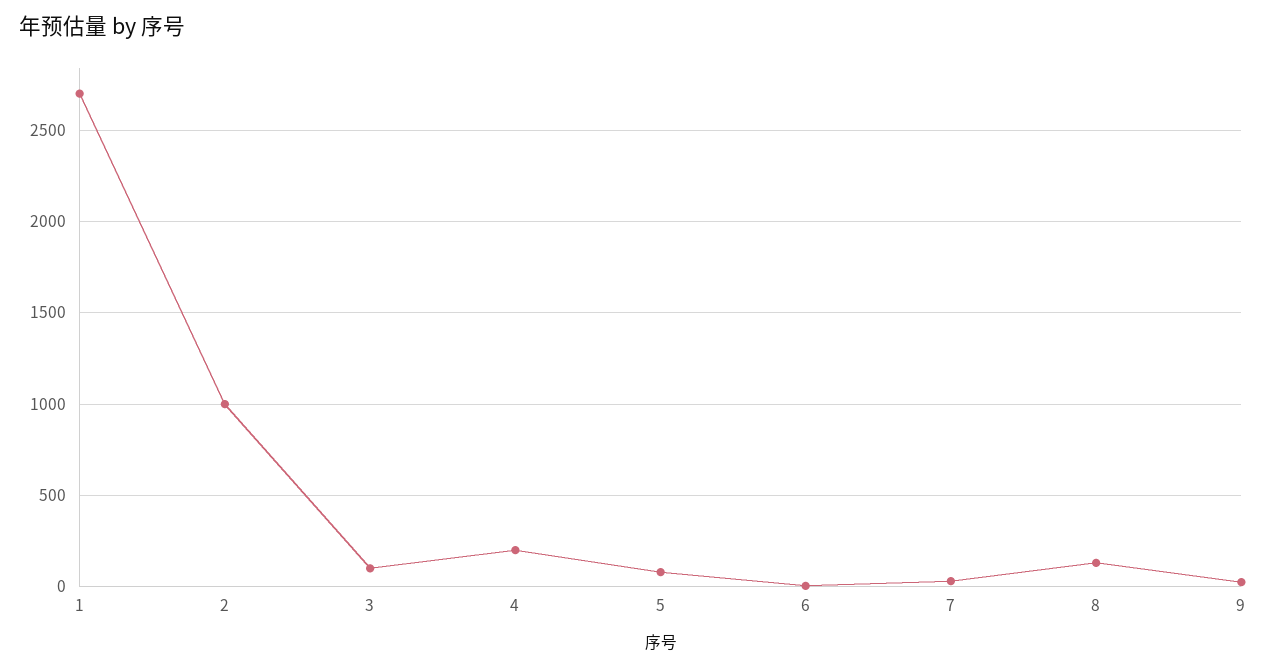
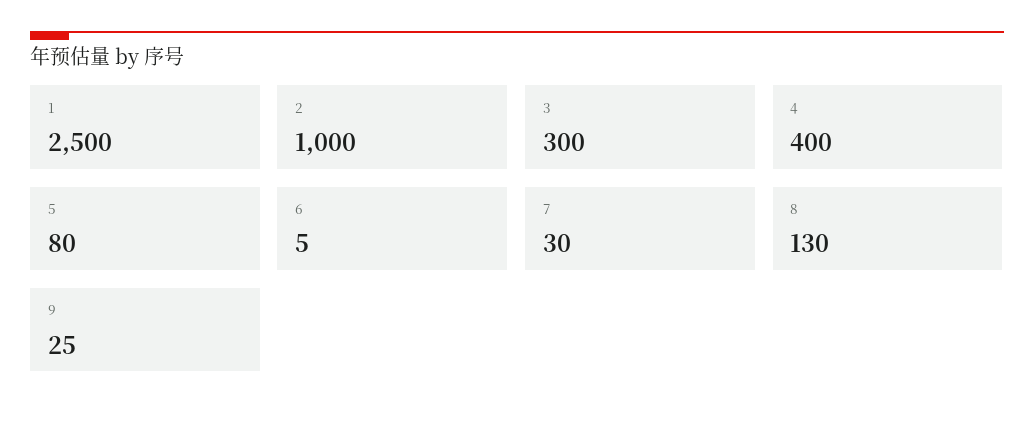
  {
-   "1": 2700,
+   "1": 2500,
    "2": 1000,
-   "3": 100,
+   "3": 300,
-   "4": 200,
+   "4": 400,
    "5": 80,
    "6": 5,
    "7": 30,
    "8": 130,
    "9": 25
  }

